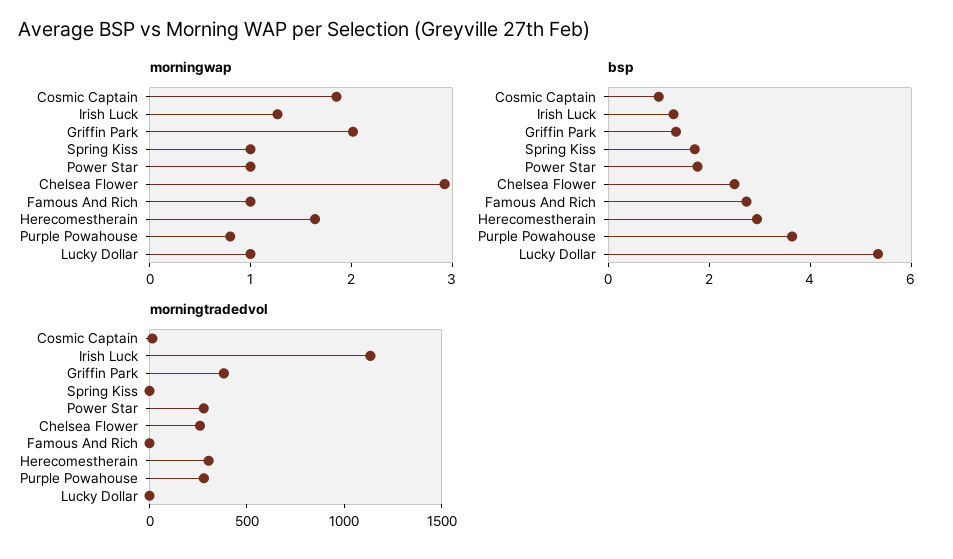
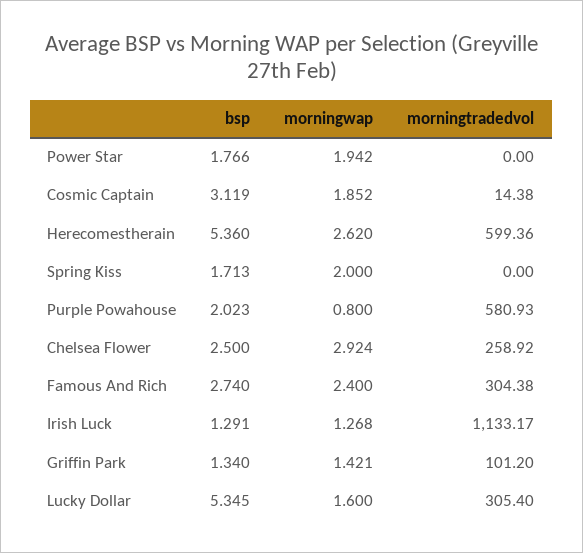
  {
    "morningwap": {
      "Cosmic Captain": 1.852,
      "Irish Luck": 1.268,
-     "Griffin Park": 2,
+     "Griffin Park": 1.421,
-     "Spring Kiss": 1,
+     "Spring Kiss": 2,
-     "Power Star": 1,
+     "Power Star": 1.942,
      "Chelsea Flower": 2.924,
-     "Famous And Rich": 1,
+     "Famous And Rich": 2.4,
-     "Herecomestherain": 1.6,
+     "Herecomestherain": 2.62,
      "Purple Powahouse": 0.8,
-     "Lucky Dollar": 1
+     "Lucky Dollar": 1.6
    },
    "bsp": {
-     "Cosmic Captain": 1,
+     "Cosmic Captain": 3.119,
      "Irish Luck": 1.291,
      "Griffin Park": 1.34,
      "Spring Kiss": 1.713,
      "Power Star": 1.766,
      "Chelsea Flower": 2.5,
      "Famous And Rich": 2.74,
-     "Herecomestherain": 3,
+     "Herecomestherain": 5.36,
-     "Purple Powahouse": 3.5,
+     "Purple Powahouse": 2.023,
      "Lucky Dollar": 5.345
    },
    "morningtradedvol": {
      "Cosmic Captain": 14.38,
      "Irish Luck": 1133.17,
-     "Griffin Park": 400,
+     "Griffin Park": 101.2,
      "Spring Kiss": 0,
-     "Power Star": 300,
+     "Power Star": 0,
      "Chelsea Flower": 258.92,
-     "Famous And Rich": 0,
+     "Famous And Rich": 304.38,
-     "Herecomestherain": 300,
+     "Herecomestherain": 599.36,
-     "Purple Powahouse": 300,
+     "Purple Powahouse": 580.93,
-     "Lucky Dollar": 0
+     "Lucky Dollar": 305.4
    }
  }

